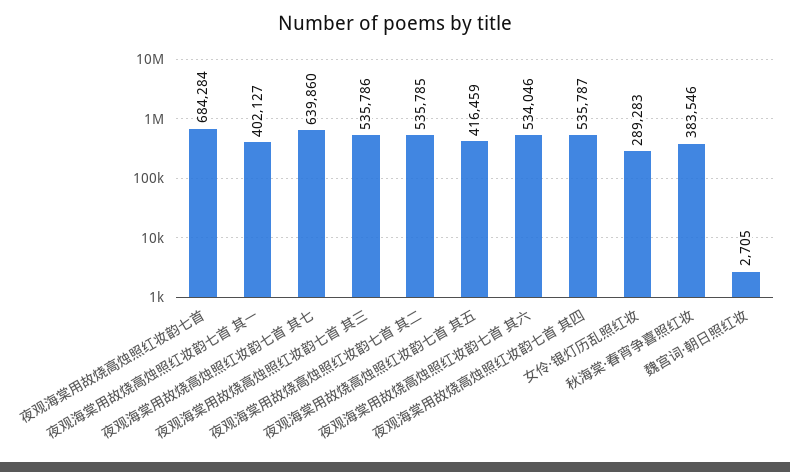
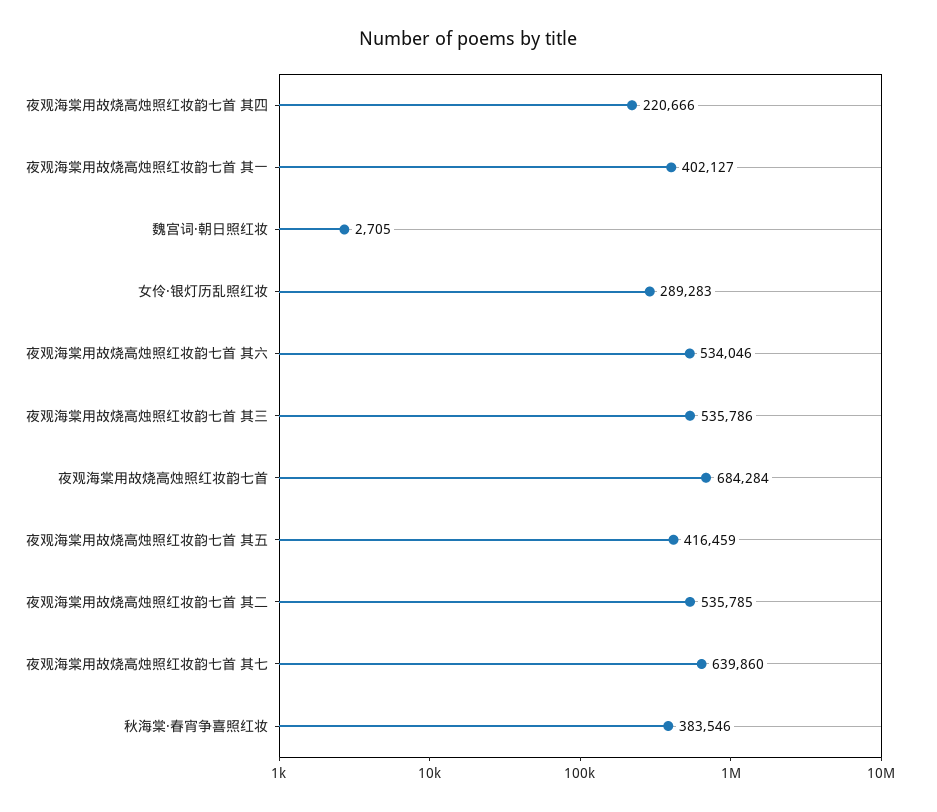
  {
    "夜观海棠用故烧高烛照红妆韵七首": 684284,
    "夜观海棠用故烧高烛照红妆韵七首 其一": 402127,
    "夜观海棠用故烧高烛照红妆韵七首 其七": 639860,
    "夜观海棠用故烧高烛照红妆韵七首 其三": 535786,
    "夜观海棠用故烧高烛照红妆韵七首 其二": 535785,
    "夜观海棠用故烧高烛照红妆韵七首 其五": 416459,
    "夜观海棠用故烧高烛照红妆韵七首 其六": 534046,
-   "夜观海棠用故烧高烛照红妆韵七首 其四": 535787,
+   "夜观海棠用故烧高烛照红妆韵七首 其四": 220666,
    "女伶·银灯历乱照红妆": 289283,
    "秋海棠·春宵争喜照红妆": 383546,
    "魏宫词·朝日照红妆": 2705
  }

